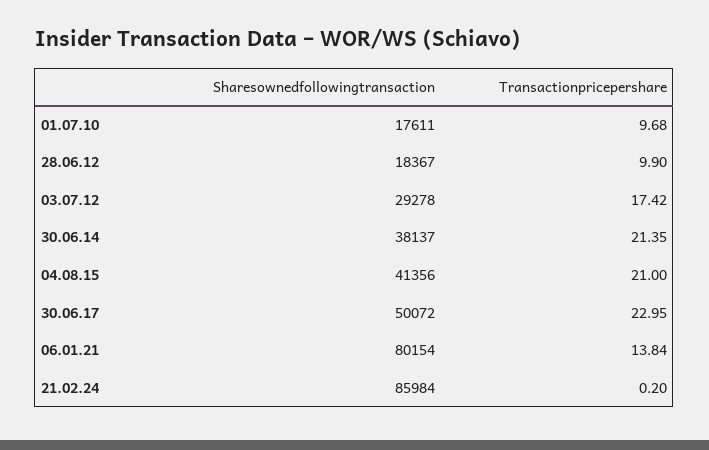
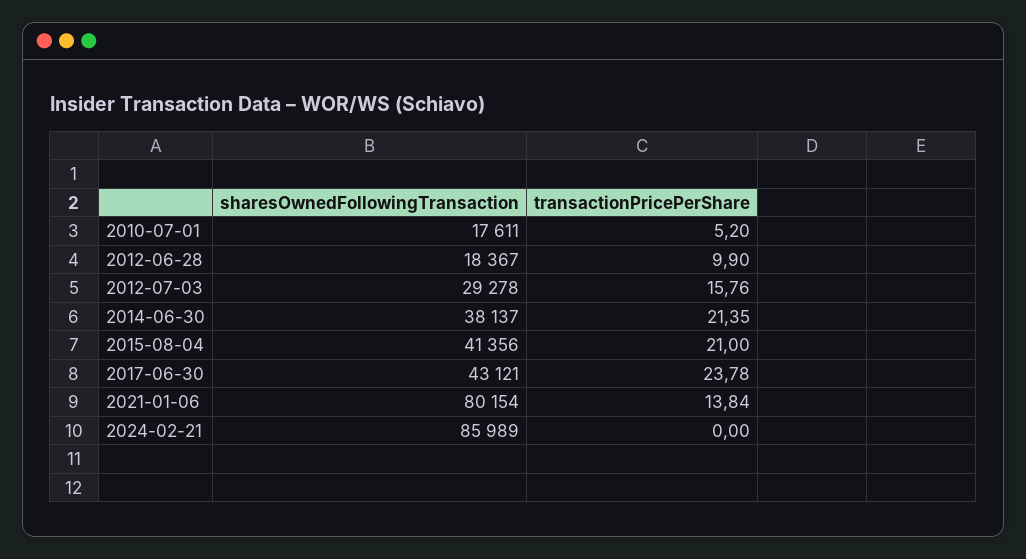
  {
    "Sharesownedfollowingtransaction": {
      "01.07.10": 17611,
      "28.06.12": 18367,
      "03.07.12": 29278,
      "30.06.14": 38137,
      "04.08.15": 41356,
-     "30.06.17": 50072,
+     "30.06.17": 43121,
      "06.01.21": 80154,
-     "21.02.24": 85984
+     "21.02.24": 85989
    },
    "Transactionpricepershare": {
-     "01.07.10": 9.68,
+     "01.07.10": 5.2,
      "28.06.12": 9.9,
-     "03.07.12": 17.42,
+     "03.07.12": 15.76,
      "30.06.14": 21.35,
      "04.08.15": 21,
-     "30.06.17": 22.95,
+     "30.06.17": 23.78,
      "06.01.21": 13.84,
-     "21.02.24": 0.2
+     "21.02.24": 0
    }
  }

